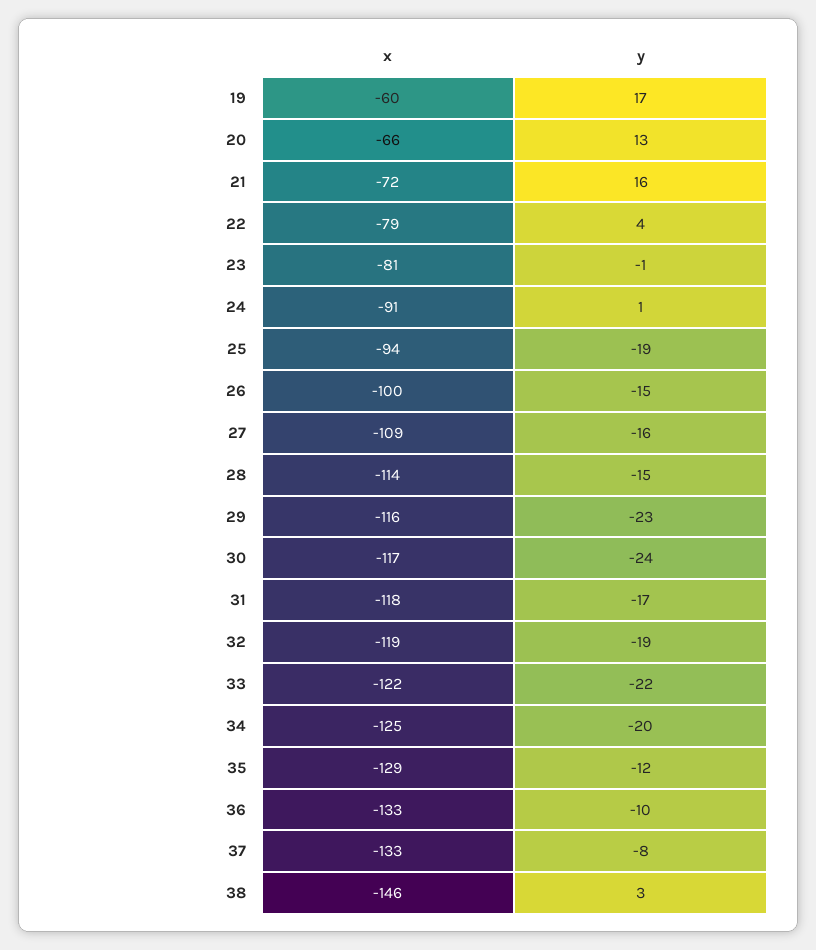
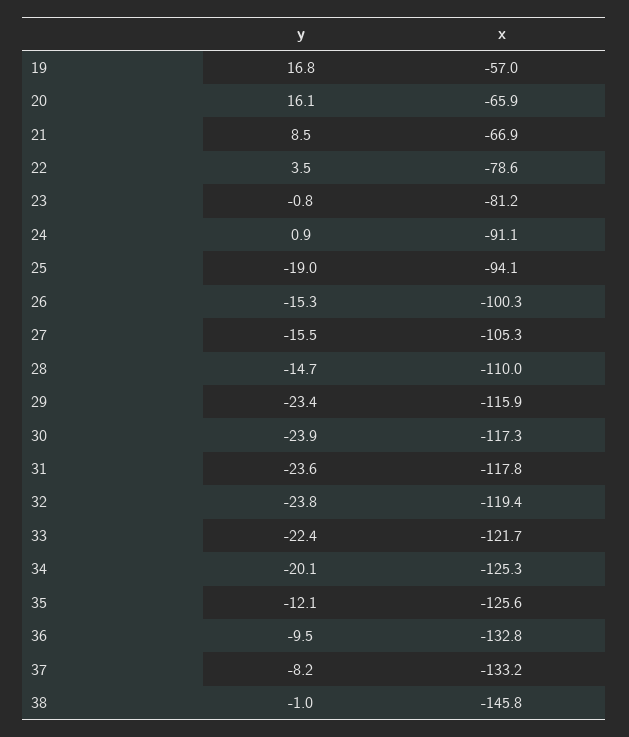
  {
    "x": {
-     "19": -60,
+     "19": -57,
      "20": -65.9,
-     "21": -72,
+     "21": -66.9,
      "22": -78.6,
      "23": -81.2,
      "24": -91.1,
      "25": -94.1,
      "26": -100.3,
-     "27": -109,
+     "27": -105.3,
-     "28": -114,
+     "28": -110,
      "29": -115.9,
      "30": -117.3,
      "31": -117.8,
      "32": -119.4,
      "33": -121.7,
      "34": -125.3,
-     "35": -129,
+     "35": -125.6,
      "36": -132.8,
      "37": -133.2,
      "38": -145.8
    },
    "y": {
      "19": 16.8,
-     "20": 13,
+     "20": 16.1,
-     "21": 16,
+     "21": 8.5,
      "22": 3.5,
      "23": -0.8,
      "24": 0.9,
      "25": -19,
      "26": -15.3,
      "27": -15.5,
      "28": -14.7,
      "29": -23.4,
      "30": -23.9,
-     "31": -17,
+     "31": -23.6,
-     "32": -19,
+     "32": -23.8,
      "33": -22.4,
      "34": -20.1,
      "35": -12.1,
      "36": -9.5,
      "37": -8.2,
-     "38": 3
+     "38": -1
    }
  }

